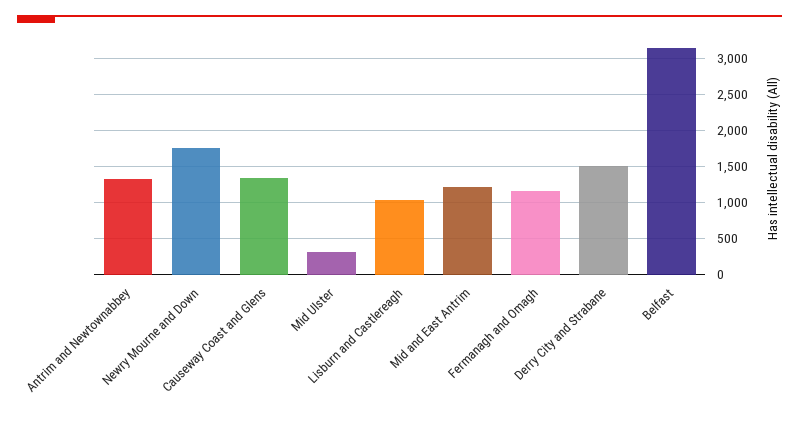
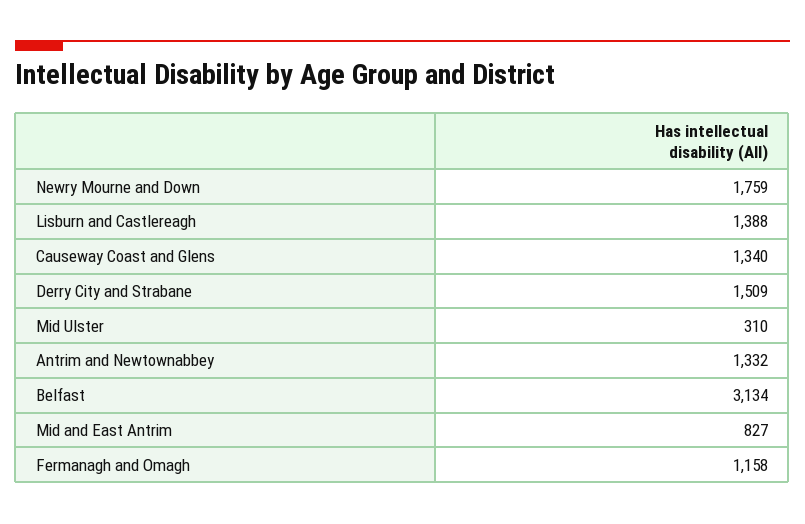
  {
    "Antrim and Newtownabbey": 1332,
    "Newry Mourne and Down": 1759,
    "Causeway Coast and Glens": 1340,
    "Mid Ulster": 310,
-   "Lisburn and Castlereagh": 1000,
+   "Lisburn and Castlereagh": 1388,
-   "Mid and East Antrim": 1200,
+   "Mid and East Antrim": 827,
    "Fermanagh and Omagh": 1158,
    "Derry City and Strabane": 1509,
    "Belfast": 3134
  }

